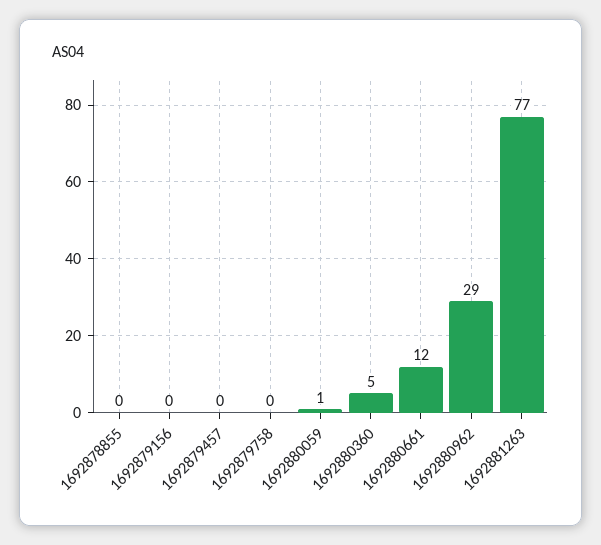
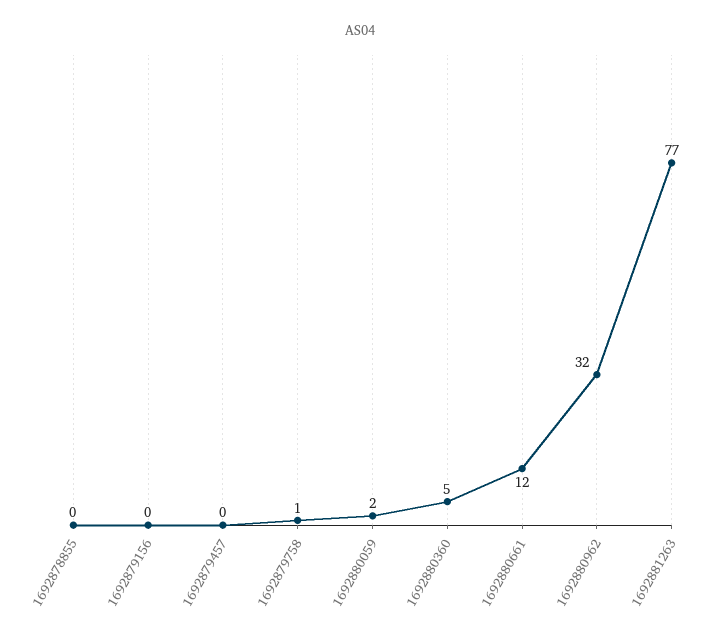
  {
    "1692878855": 0,
    "1692879156": 0,
    "1692879457": 0,
-   "1692879758": 0,
+   "1692879758": 1,
-   "1692880059": 1,
+   "1692880059": 2,
    "1692880360": 5,
    "1692880661": 12,
-   "1692880962": 29,
+   "1692880962": 32,
    "1692881263": 77
  }

